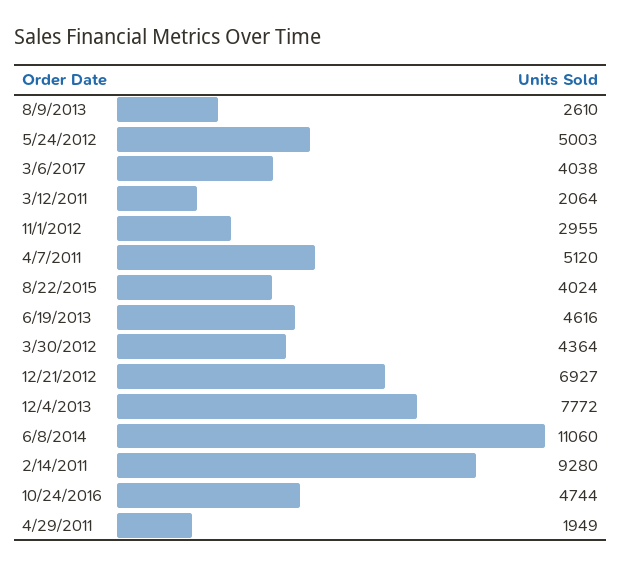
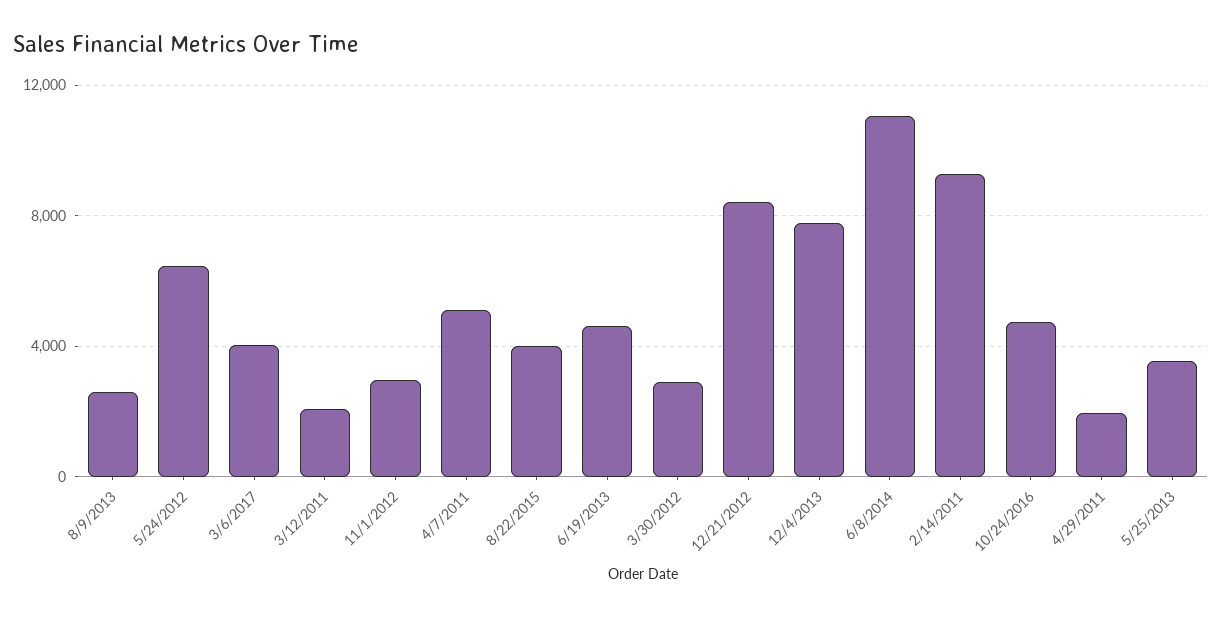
  {
    "8/9/2013": 2610,
-   "5/24/2012": 5003,
+   "5/24/2012": 6500,
    "3/6/2017": 4038,
    "3/12/2011": 2064,
    "11/1/2012": 2955,
    "4/7/2011": 5120,
    "8/22/2015": 4024,
    "6/19/2013": 4616,
-   "3/30/2012": 4364,
+   "3/30/2012": 3000,
-   "12/21/2012": 6927,
+   "12/21/2012": 8500,
    "12/4/2013": 7772,
    "6/8/2014": 11060,
    "2/14/2011": 9280,
    "10/24/2016": 4744,
-   "4/29/2011": 1949
+   "4/29/2011": 1949,
+   "5/25/2013": 3500
  }

